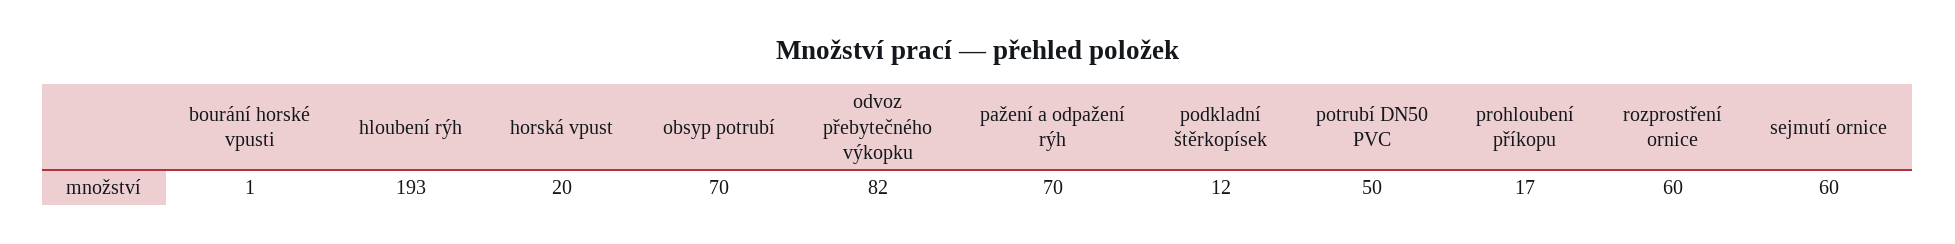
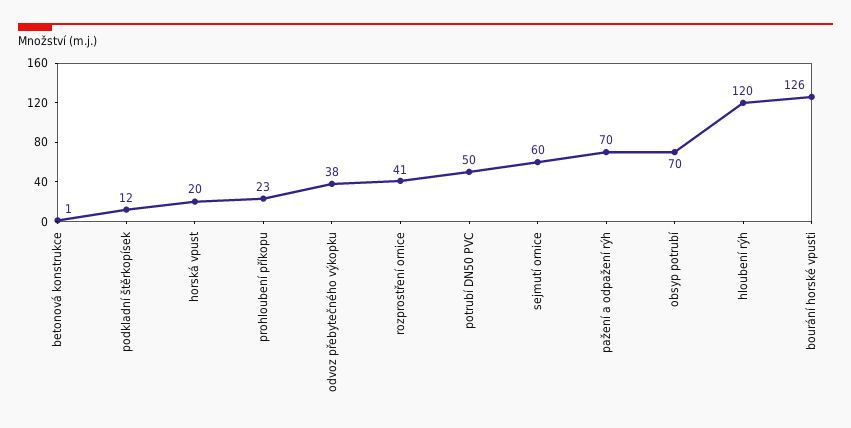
  {
-   "bourání horské vpusti": 1,
+   "bourání horské vpusti": 126,
-   "hloubení rýh": 193,
+   "hloubení rýh": 120,
    "horská vpust": 20,
    "obsyp potrubí": 70,
-   "odvoz přebytečného výkopku": 82,
+   "odvoz přebytečného výkopku": 38,
    "pažení a odpažení rýh": 70,
    "podkladní štěrkopísek": 12,
    "potrubí DN50 PVC": 50,
-   "prohloubení příkopu": 17,
+   "prohloubení příkopu": 23,
-   "rozprostření ornice": 60,
+   "rozprostření ornice": 41,
-   "sejmutí ornice": 60
+   "sejmutí ornice": 60,
+   "betonová konstrukce": 1
  }

